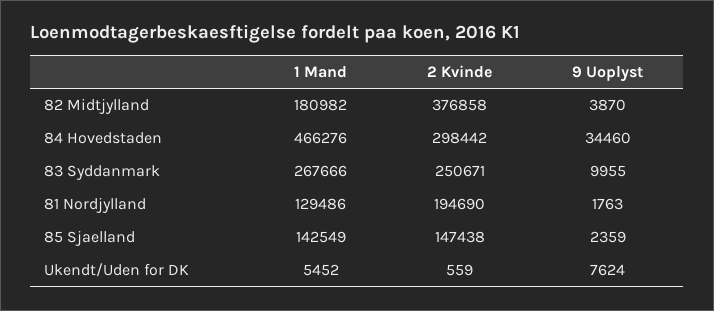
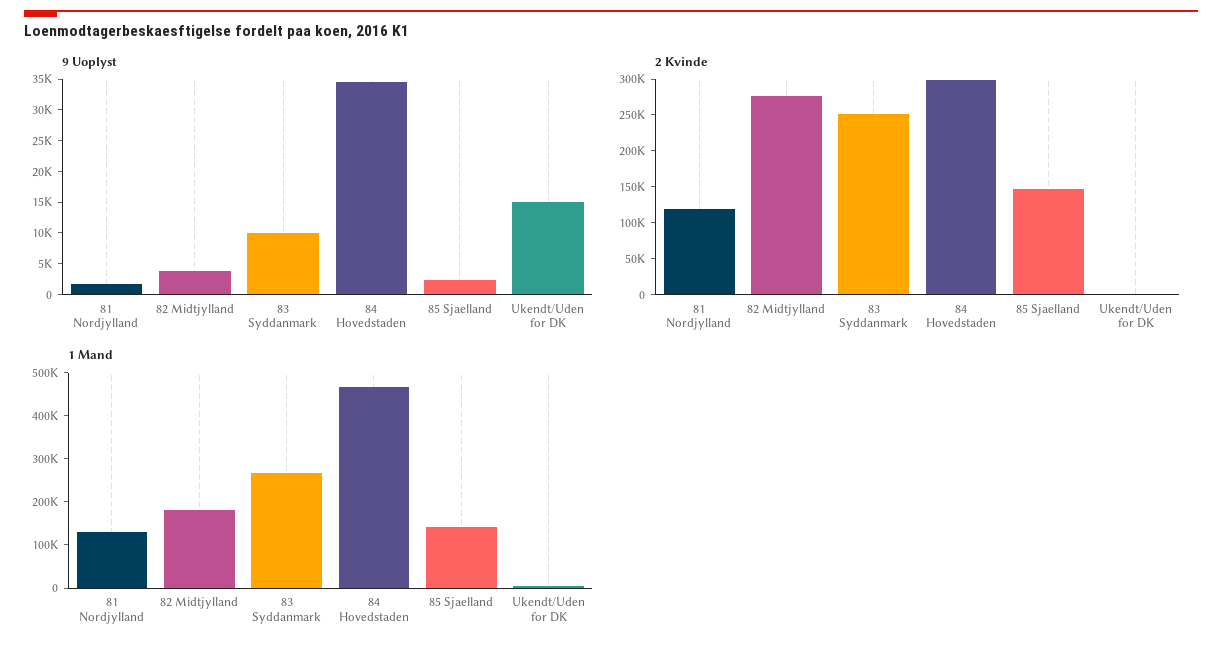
  {
    "1 Mand": {
      "82 Midtjylland": 180982,
      "84 Hovedstaden": 466276,
      "83 Syddanmark": 267666,
      "81 Nordjylland": 129486,
      "85 Sjaelland": 142549,
      "Ukendt/Uden for DK": 5452
    },
    "2 Kvinde": {
-     "82 Midtjylland": 376858,
+     "82 Midtjylland": 275000,
      "84 Hovedstaden": 298442,
      "83 Syddanmark": 250671,
-     "81 Nordjylland": 194690,
+     "81 Nordjylland": 125000,
      "85 Sjaelland": 147438,
      "Ukendt/Uden for DK": 559
    },
    "9 Uoplyst": {
      "82 Midtjylland": 3870,
      "84 Hovedstaden": 34460,
      "83 Syddanmark": 9955,
      "81 Nordjylland": 1763,
      "85 Sjaelland": 2359,
-     "Ukendt/Uden for DK": 7624
+     "Ukendt/Uden for DK": 15000
    }
  }

